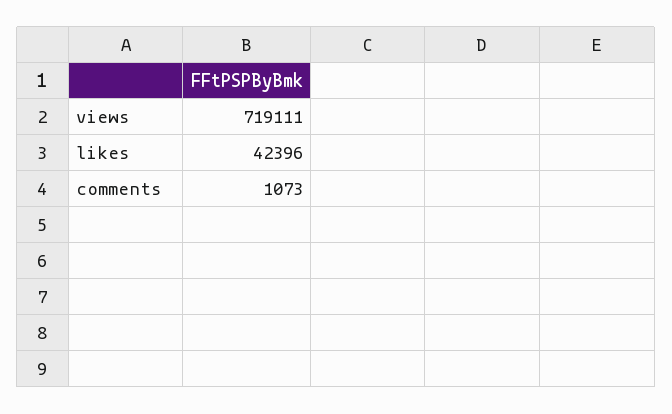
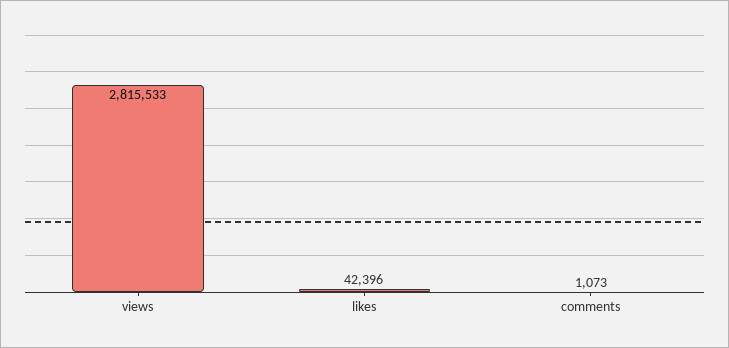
  {
-   "views": 719111,
+   "views": 2815533,
    "likes": 42396,
    "comments": 1073
  }

